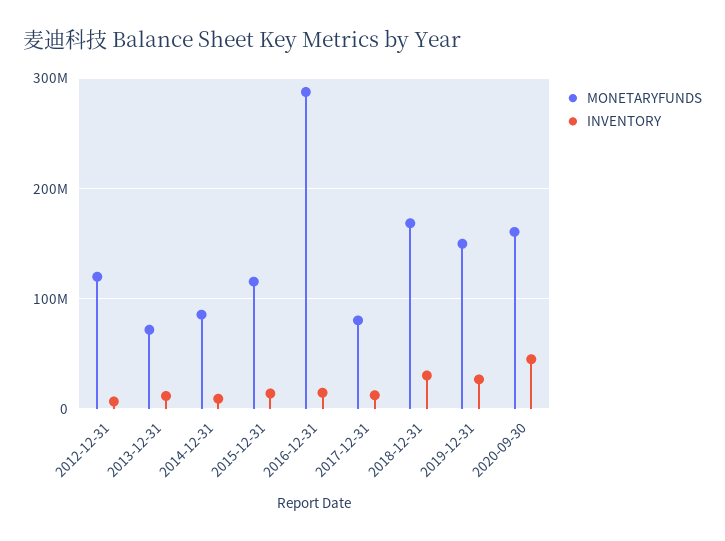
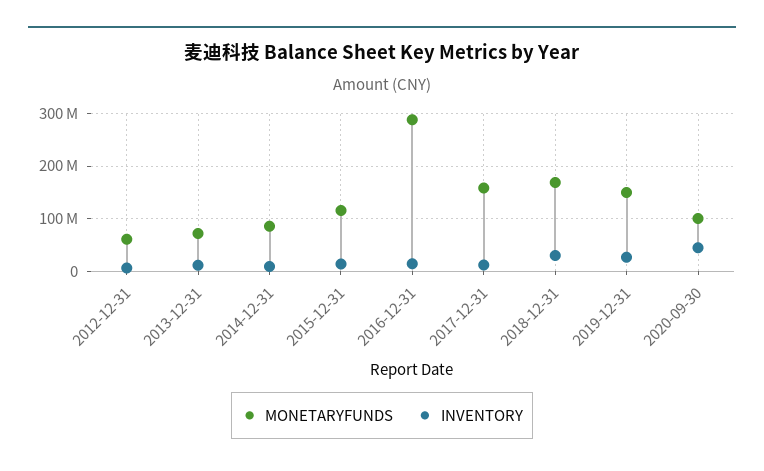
  {
    "MONETARYFUNDS": {
-     "2012-12-31": 120000000,
+     "2012-12-31": 60000000,
      "2013-12-31": 70000000,
      "2014-12-31": 90000000,
      "2015-12-31": 120000000,
      "2016-12-31": 290000000,
-     "2017-12-31": 80000000,
+     "2017-12-31": 160000000,
      "2018-12-31": 170000000,
      "2019-12-31": 150000000,
-     "2020-09-30": 160000000
+     "2020-09-30": 100000000
    },
    "INVENTORY": {
      "2012-12-31": 10000000,
      "2013-12-31": 10000000,
      "2014-12-31": 10000000,
      "2015-12-31": 10000000,
      "2016-12-31": 10000000,
      "2017-12-31": 10000000,
      "2018-12-31": 30000000,
      "2019-12-31": 30000000,
      "2020-09-30": 50000000
    }
  }

